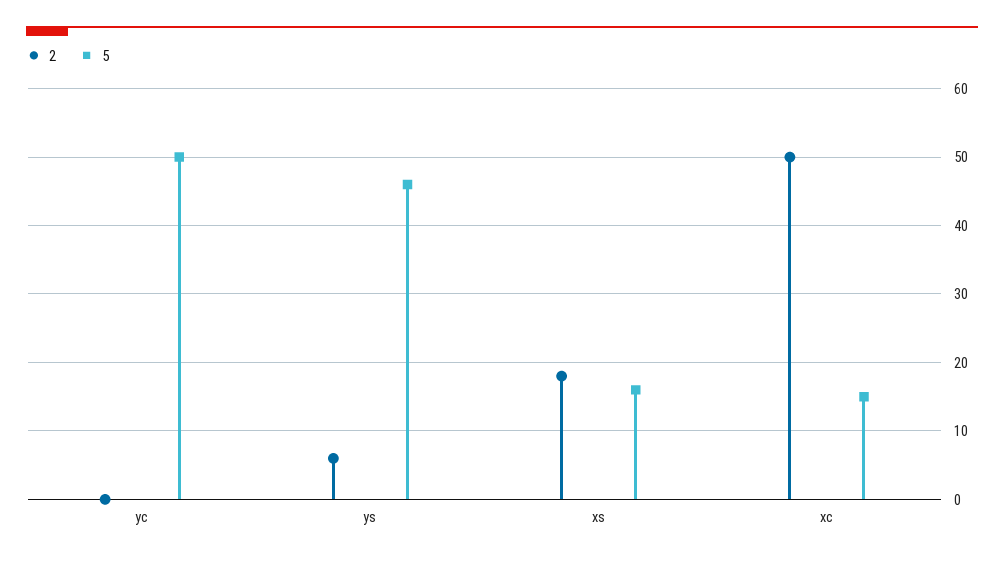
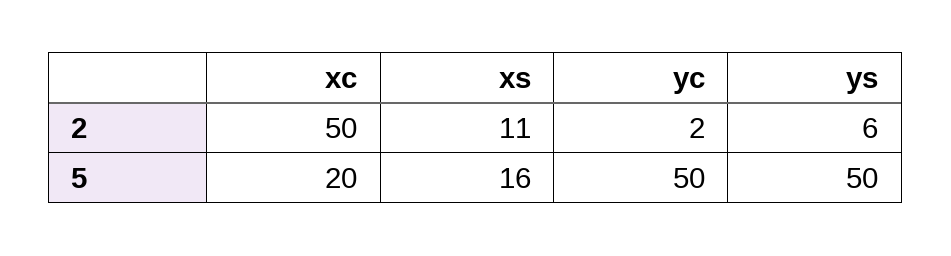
  {
    "2": {
-     "yc": 0,
+     "yc": 2,
      "ys": 6,
-     "xs": 18,
+     "xs": 11,
      "xc": 50
    },
    "5": {
      "yc": 50,
-     "ys": 46,
+     "ys": 50,
      "xs": 16,
-     "xc": 15
+     "xc": 20
    }
  }

